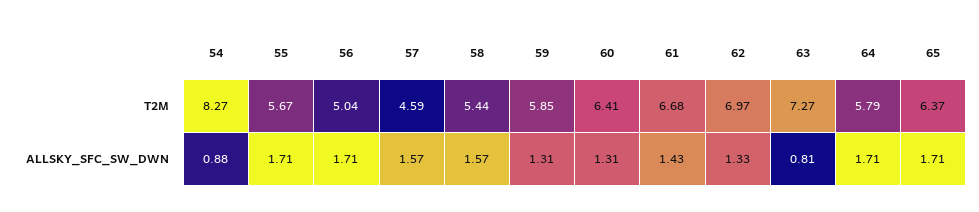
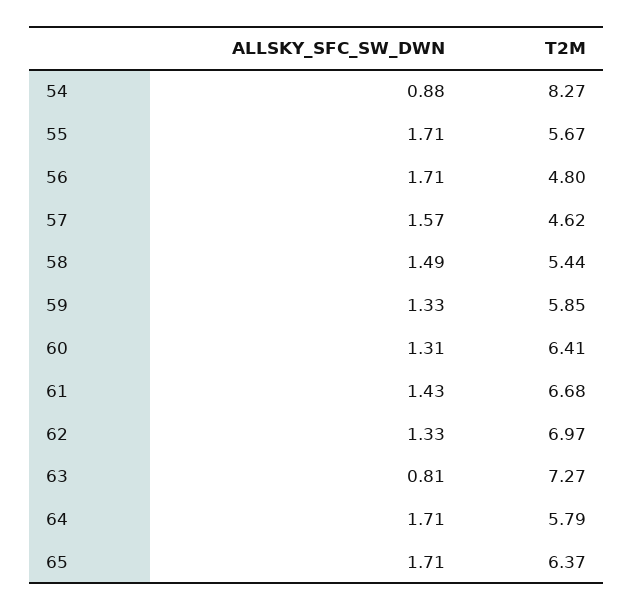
  {
    "54": {
      "T2M": 8.27,
      "ALLSKY_SFC_SW_DWN": 0.88
    },
    "55": {
      "T2M": 5.67,
      "ALLSKY_SFC_SW_DWN": 1.71
    },
    "56": {
-     "T2M": 5.04,
+     "T2M": 4.8,
      "ALLSKY_SFC_SW_DWN": 1.71
    },
    "57": {
-     "T2M": 4.59,
+     "T2M": 4.62,
      "ALLSKY_SFC_SW_DWN": 1.57
    },
    "58": {
      "T2M": 5.44,
-     "ALLSKY_SFC_SW_DWN": 1.57
+     "ALLSKY_SFC_SW_DWN": 1.49
    },
    "59": {
      "T2M": 5.85,
-     "ALLSKY_SFC_SW_DWN": 1.31
+     "ALLSKY_SFC_SW_DWN": 1.33
    },
    "60": {
      "T2M": 6.41,
      "ALLSKY_SFC_SW_DWN": 1.31
    },
    "61": {
      "T2M": 6.68,
      "ALLSKY_SFC_SW_DWN": 1.43
    },
    "62": {
      "T2M": 6.97,
      "ALLSKY_SFC_SW_DWN": 1.33
    },
    "63": {
      "T2M": 7.27,
      "ALLSKY_SFC_SW_DWN": 0.81
    },
    "64": {
      "T2M": 5.79,
      "ALLSKY_SFC_SW_DWN": 1.71
    },
    "65": {
      "T2M": 6.37,
      "ALLSKY_SFC_SW_DWN": 1.71
    }
  }

